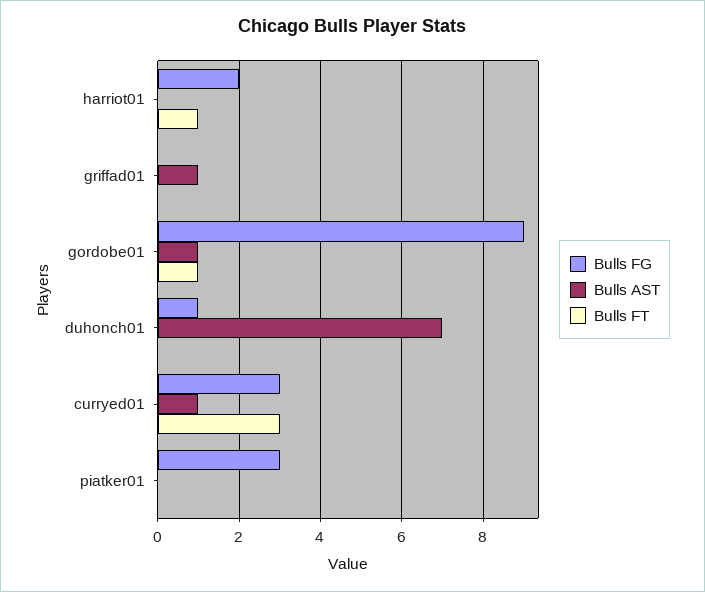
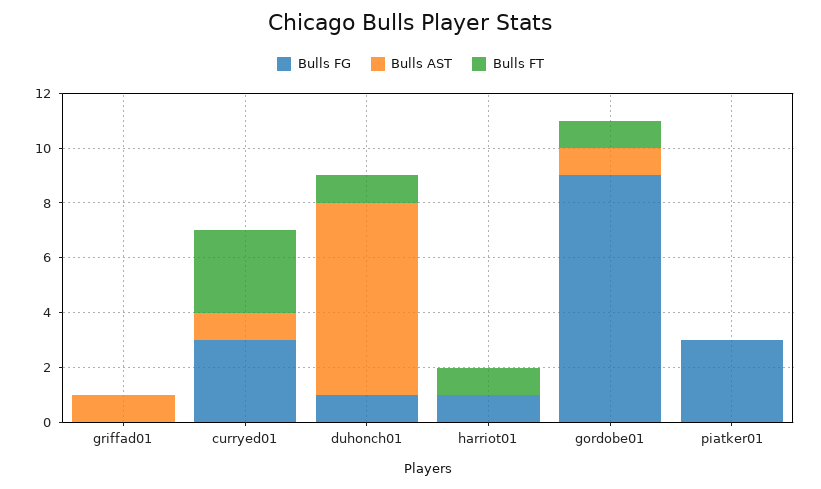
  {
    "Bulls FG": {
-     "harriot01": 2,
+     "harriot01": 1,
      "griffad01": 0,
      "gordobe01": 9,
      "duhonch01": 1,
      "curryed01": 3,
      "piatker01": 3
    },
    "Bulls AST": {
      "harriot01": 0,
      "griffad01": 1,
      "gordobe01": 1,
      "duhonch01": 7,
      "curryed01": 1,
      "piatker01": 0
    },
    "Bulls FT": {
      "harriot01": 1,
      "griffad01": 0,
      "gordobe01": 1,
-     "duhonch01": 0,
+     "duhonch01": 1,
      "curryed01": 3,
      "piatker01": 0
    }
  }

